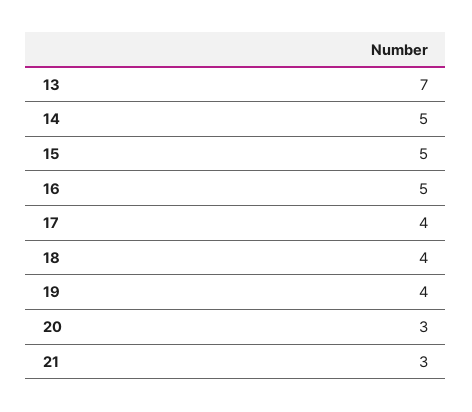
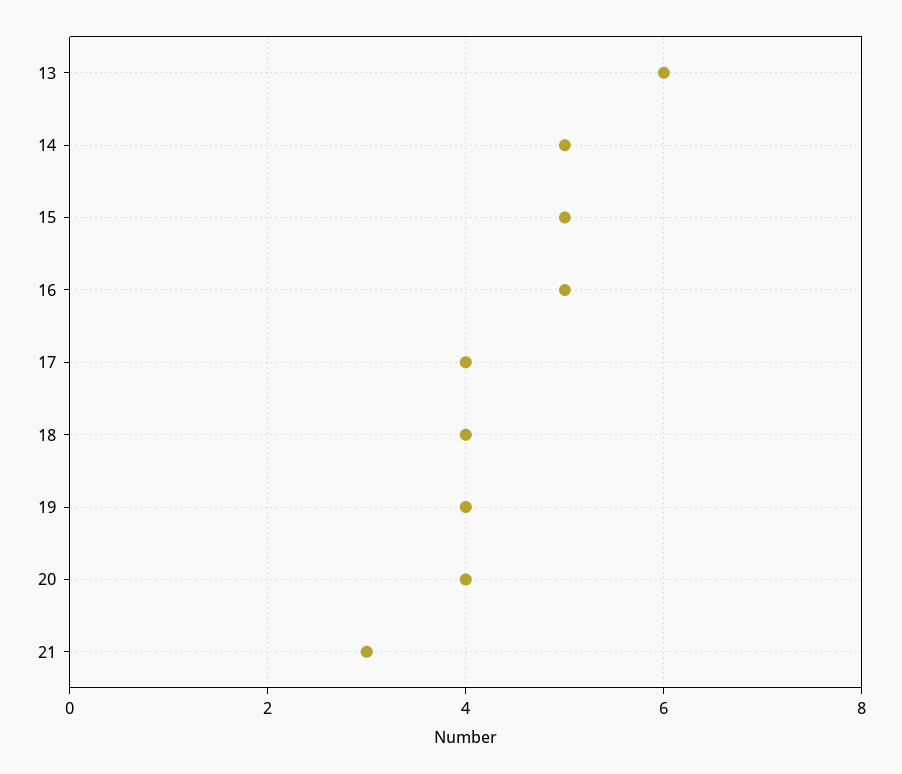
  {
-   "13": 7,
+   "13": 6,
    "14": 5,
    "15": 5,
    "16": 5,
    "17": 4,
    "18": 4,
    "19": 4,
-   "20": 3,
+   "20": 4,
    "21": 3
  }

